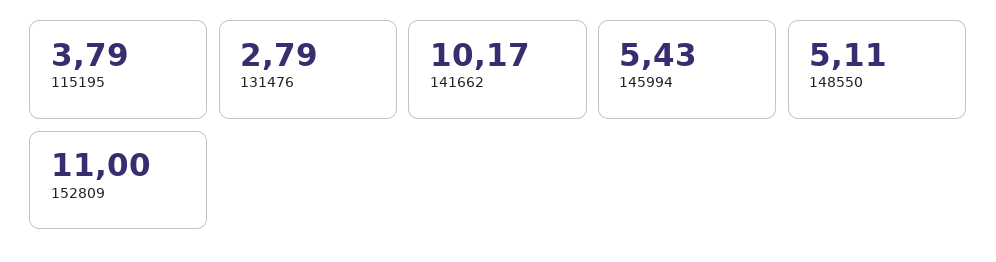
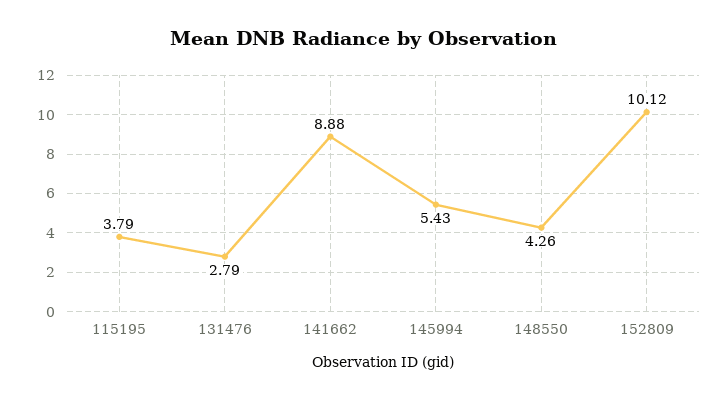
  {
    "115195": 3.79,
    "131476": 2.79,
-   "141662": 10.17,
+   "141662": 8.88,
    "145994": 5.43,
-   "148550": 5.11,
+   "148550": 4.26,
-   "152809": 11
+   "152809": 10.12
  }

